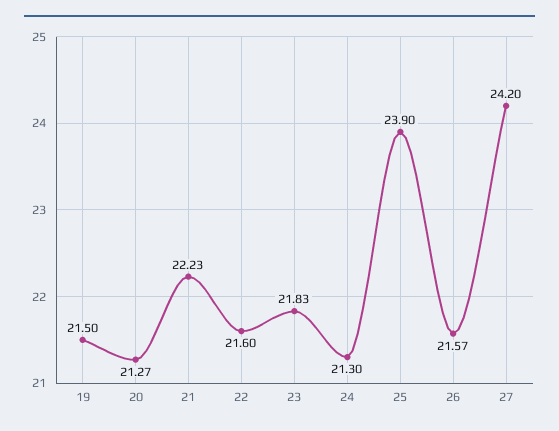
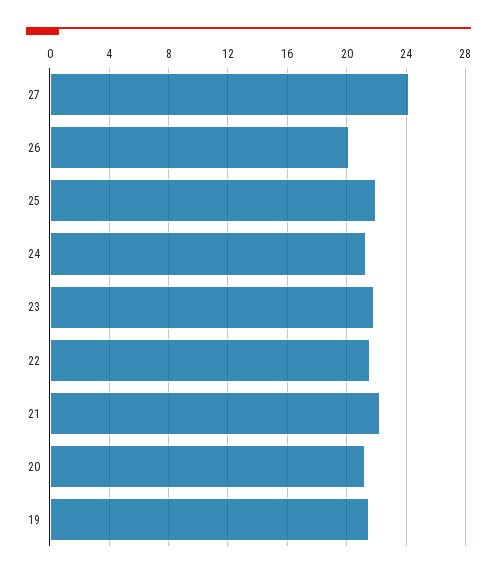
  {
    "19": 21.5,
    "20": 21.27,
    "21": 22.23,
    "22": 21.6,
    "23": 21.83,
    "24": 21.3,
-   "25": 23.9,
+   "25": 22,
-   "26": 21.57,
+   "26": 20,
    "27": 24.2
  }

